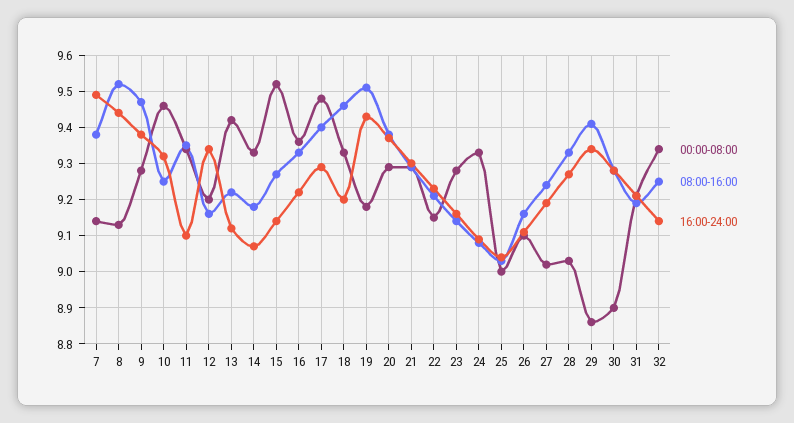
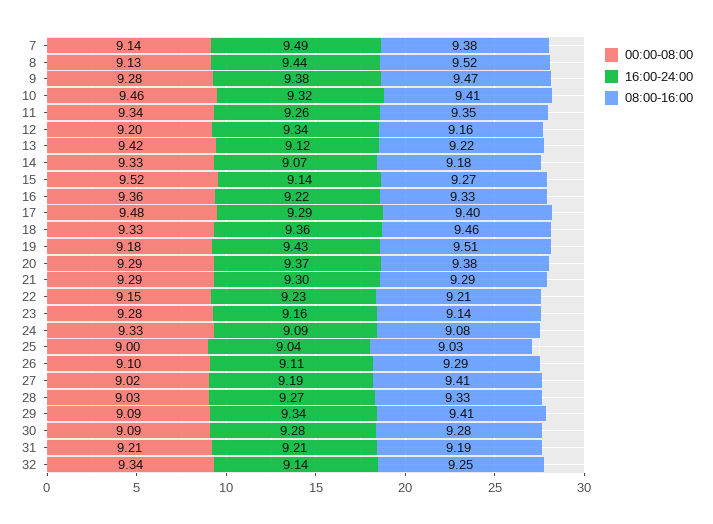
  {
    "00:00-08:00": {
      "7": 9.14,
      "8": 9.13,
      "9": 9.28,
      "10": 9.46,
      "11": 9.34,
      "12": 9.2,
      "13": 9.42,
      "14": 9.33,
      "15": 9.52,
      "16": 9.36,
      "17": 9.48,
      "18": 9.33,
      "19": 9.18,
      "20": 9.29,
      "21": 9.29,
      "22": 9.15,
      "23": 9.28,
      "24": 9.33,
      "25": 9,
      "26": 9.1,
      "27": 9.02,
      "28": 9.03,
-     "29": 8.85,
+     "29": 9.09,
-     "30": 8.9,
+     "30": 9.09,
      "31": 9.21,
      "32": 9.34
    },
    "08:00-16:00": {
      "7": 9.38,
      "8": 9.52,
      "9": 9.47,
-     "10": 9.25,
+     "10": 9.41,
      "11": 9.35,
      "12": 9.16,
      "13": 9.22,
      "14": 9.18,
      "15": 9.27,
      "16": 9.33,
      "17": 9.4,
      "18": 9.46,
      "19": 9.51,
      "20": 9.38,
      "21": 9.29,
      "22": 9.21,
      "23": 9.14,
      "24": 9.08,
      "25": 9.03,
-     "26": 9.15,
+     "26": 9.29,
-     "27": 9.25,
+     "27": 9.41,
      "28": 9.33,
      "29": 9.41,
      "30": 9.28,
      "31": 9.19,
      "32": 9.25
    },
    "16:00-24:00": {
      "7": 9.49,
      "8": 9.44,
      "9": 9.38,
      "10": 9.32,
-     "11": 9.1,
+     "11": 9.26,
      "12": 9.34,
      "13": 9.12,
      "14": 9.07,
      "15": 9.14,
      "16": 9.22,
      "17": 9.29,
-     "18": 9.2,
+     "18": 9.36,
      "19": 9.43,
      "20": 9.37,
      "21": 9.3,
      "22": 9.23,
      "23": 9.16,
      "24": 9.09,
      "25": 9.04,
      "26": 9.11,
      "27": 9.19,
      "28": 9.27,
      "29": 9.34,
      "30": 9.28,
      "31": 9.21,
      "32": 9.14
    }
  }

